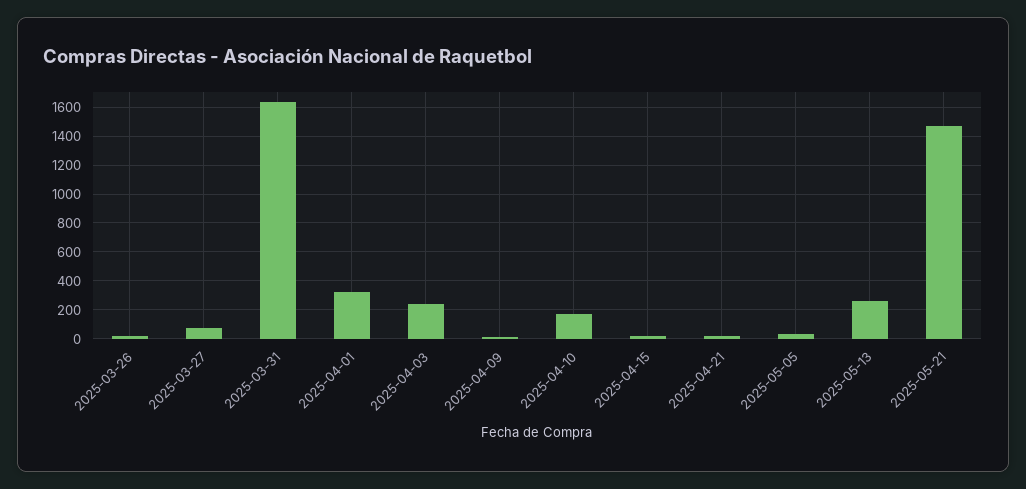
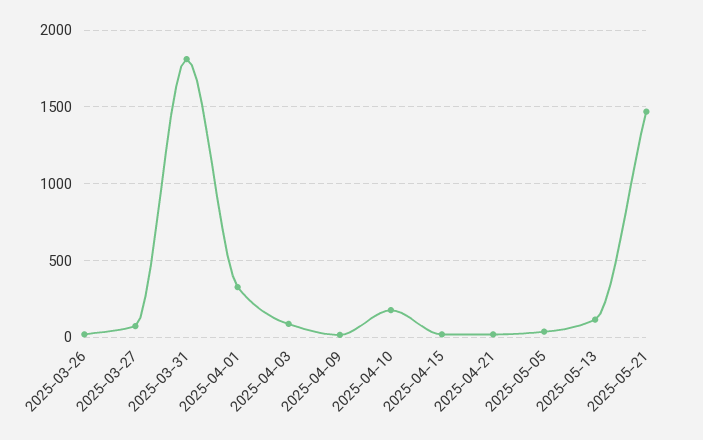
  {
    "2025-03-26": 0,
    "2025-03-27": 50,
-   "2025-03-31": 1650,
+   "2025-03-31": 1800,
    "2025-04-01": 350,
-   "2025-04-03": 250,
+   "2025-04-03": 100,
    "2025-04-09": 0,
    "2025-04-10": 200,
    "2025-04-15": 0,
    "2025-04-21": 0,
    "2025-05-05": 50,
-   "2025-05-13": 250,
+   "2025-05-13": 100,
    "2025-05-21": 1450
  }

